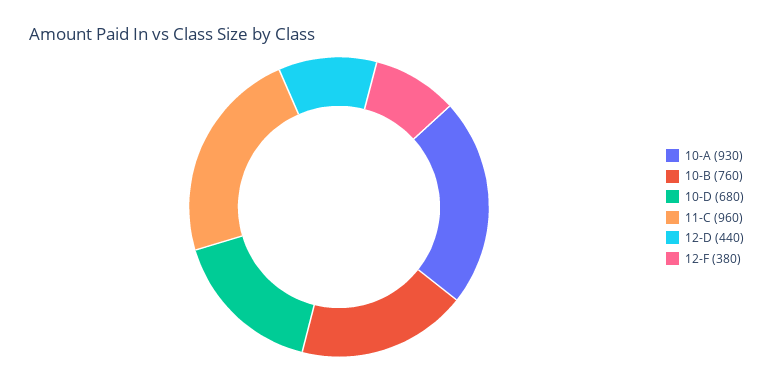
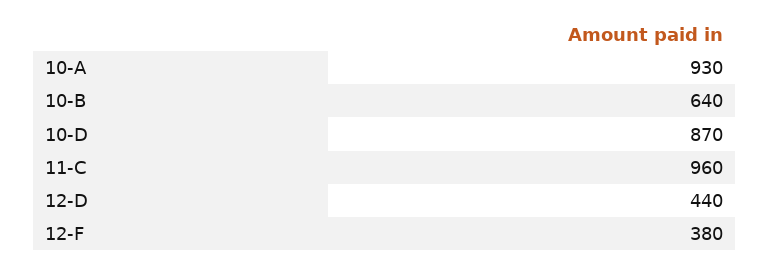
  {
    "10-A": 930,
-   "10-B": 760,
+   "10-B": 640,
-   "10-D": 680,
+   "10-D": 870,
    "11-C": 960,
    "12-D": 440,
    "12-F": 380
  }

